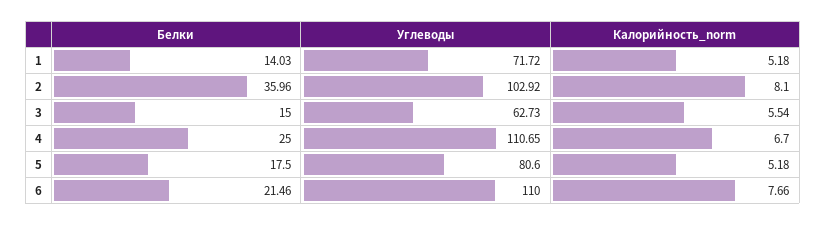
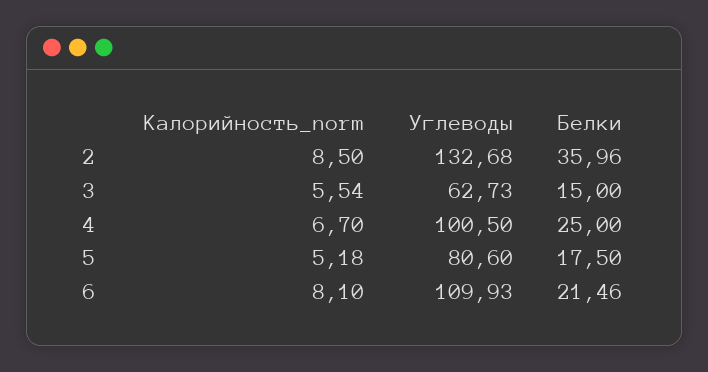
  {
    "Белки": {
-     "1": 14.03,
      "2": 35.96,
      "3": 15,
      "4": 25,
      "5": 17.5,
      "6": 21.46
    },
    "Углеводы": {
-     "1": 71.72,
-     "2": 102.92,
+     "2": 132.68,
      "3": 62.73,
-     "4": 110.65,
+     "4": 100.5,
      "5": 80.6,
-     "6": 110
+     "6": 109.93
    },
    "Калорийность_norm": {
-     "1": 5.18,
-     "2": 8.1,
+     "2": 8.5,
      "3": 5.54,
      "4": 6.7,
      "5": 5.18,
-     "6": 7.66
+     "6": 8.1
    }
  }

